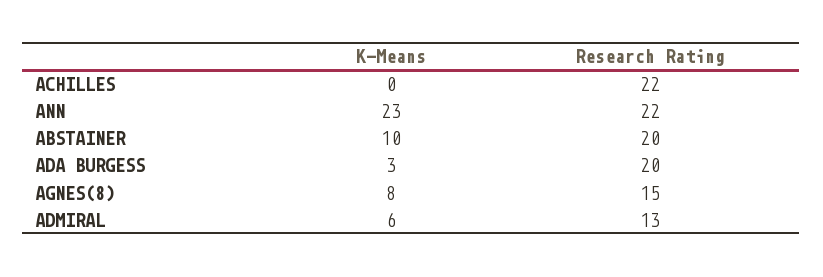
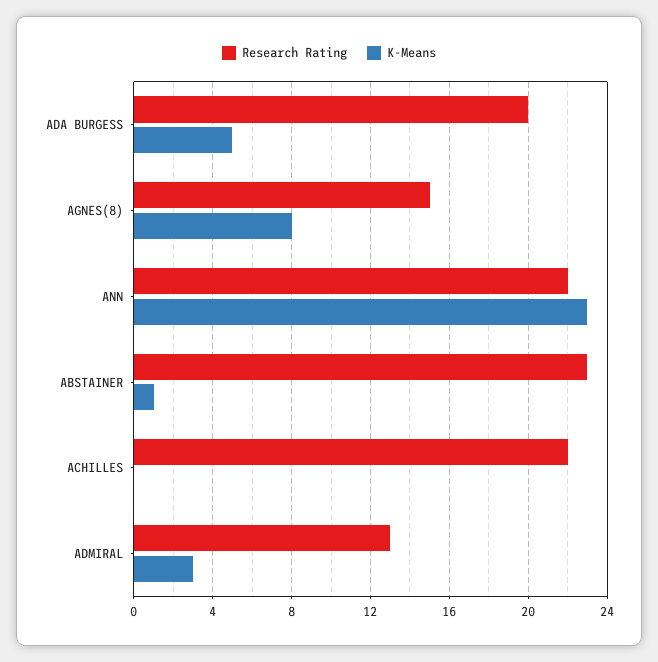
  {
    "K-Means": {
      "ACHILLES": 0,
      "ANN": 23,
-     "ABSTAINER": 10,
+     "ABSTAINER": 1,
-     "ADA BURGESS": 3,
+     "ADA BURGESS": 5,
      "AGNES(8)": 8,
-     "ADMIRAL": 6
+     "ADMIRAL": 3
    },
    "Research Rating": {
      "ACHILLES": 22,
      "ANN": 22,
-     "ABSTAINER": 20,
+     "ABSTAINER": 23,
      "ADA BURGESS": 20,
      "AGNES(8)": 15,
      "ADMIRAL": 13
    }
  }

